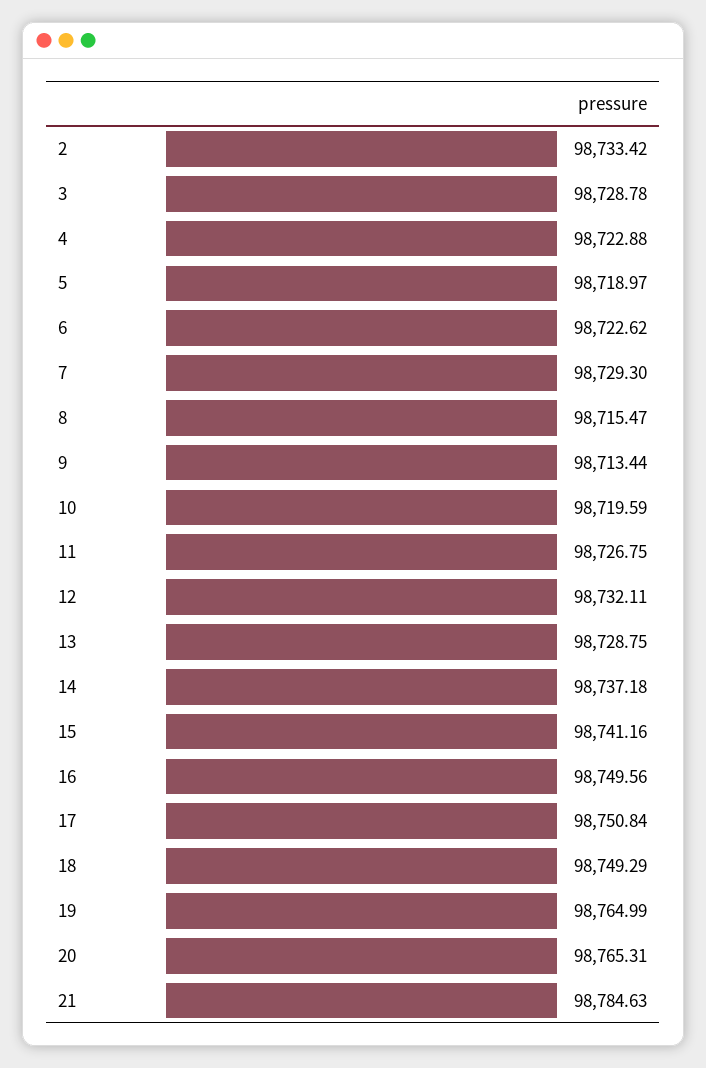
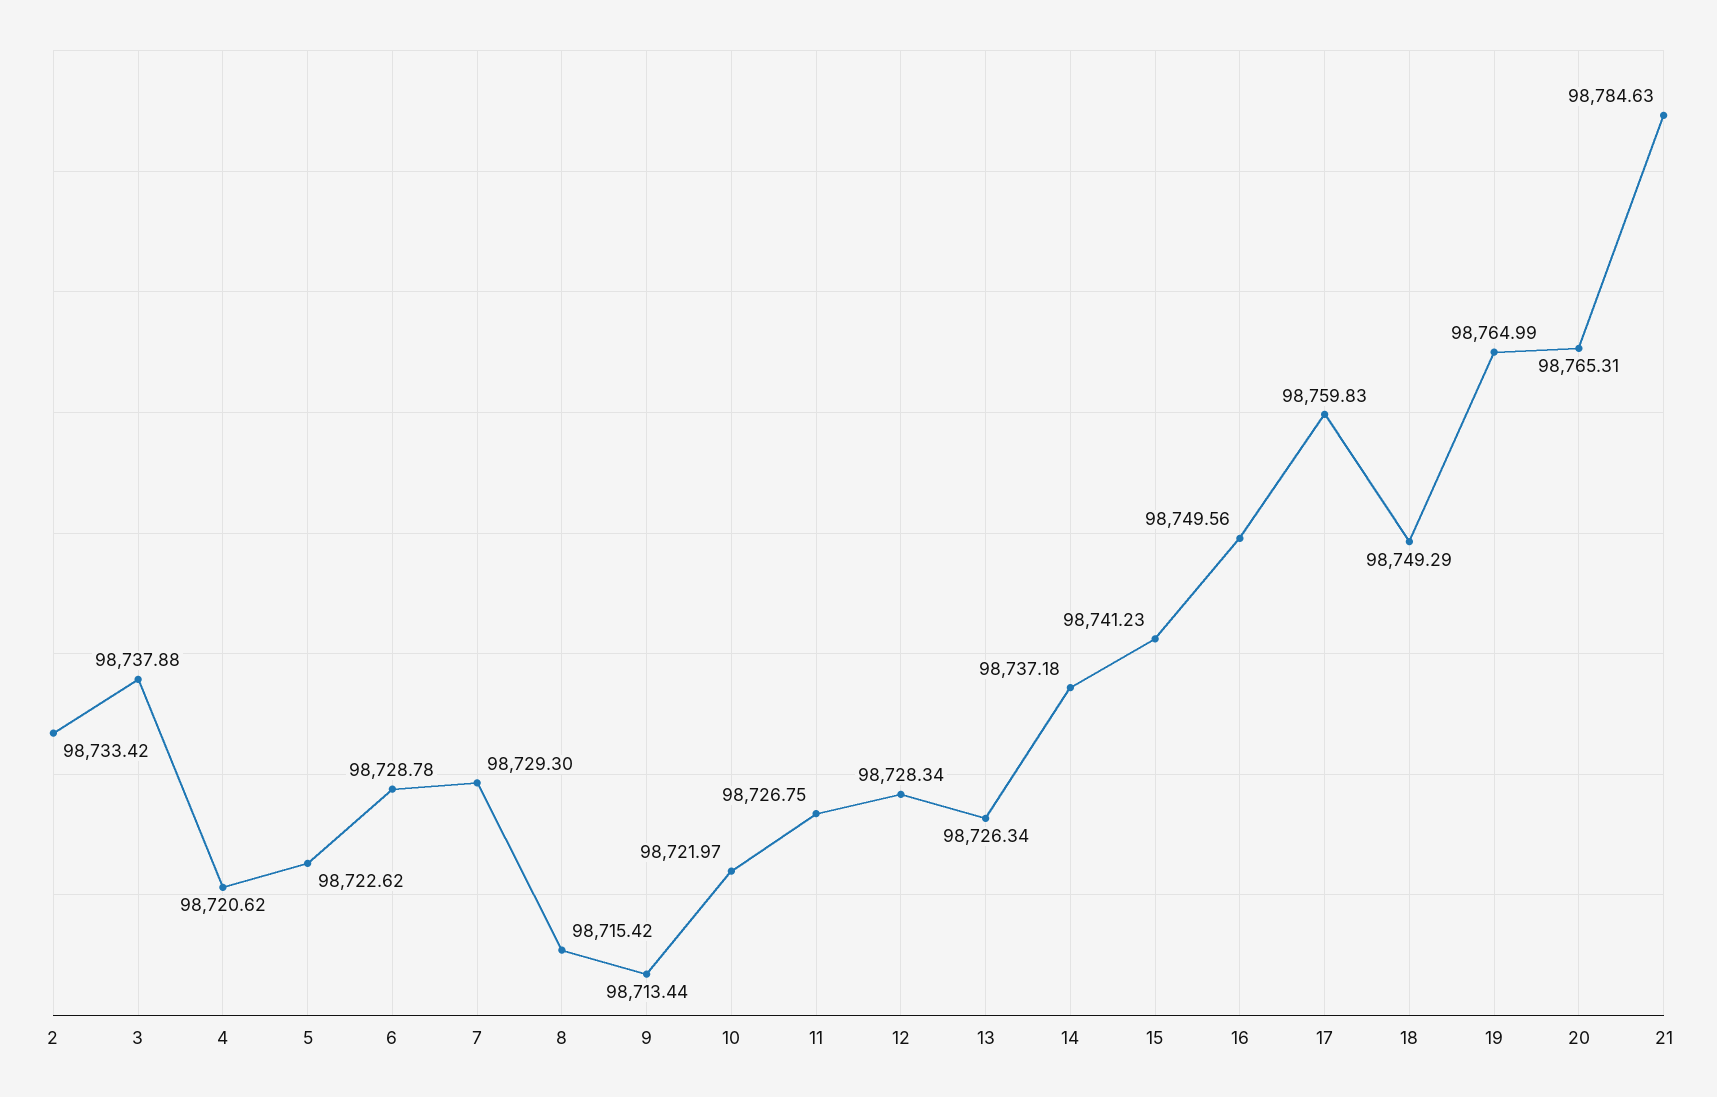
  {
    "2": 98733.42,
-   "3": 98728.78,
+   "3": 98737.88,
-   "4": 98722.88,
+   "4": 98720.62,
-   "5": 98718.97,
+   "5": 98722.62,
-   "6": 98722.62,
+   "6": 98728.78,
    "7": 98729.3,
-   "8": 98715.47,
+   "8": 98715.42,
    "9": 98713.44,
-   "10": 98719.59,
+   "10": 98721.97,
    "11": 98726.75,
-   "12": 98732.11,
+   "12": 98728.34,
-   "13": 98728.75,
+   "13": 98726.34,
    "14": 98737.18,
-   "15": 98741.16,
+   "15": 98741.23,
    "16": 98749.56,
-   "17": 98750.84,
+   "17": 98759.83,
    "18": 98749.29,
    "19": 98764.99,
    "20": 98765.31,
    "21": 98784.63
  }

